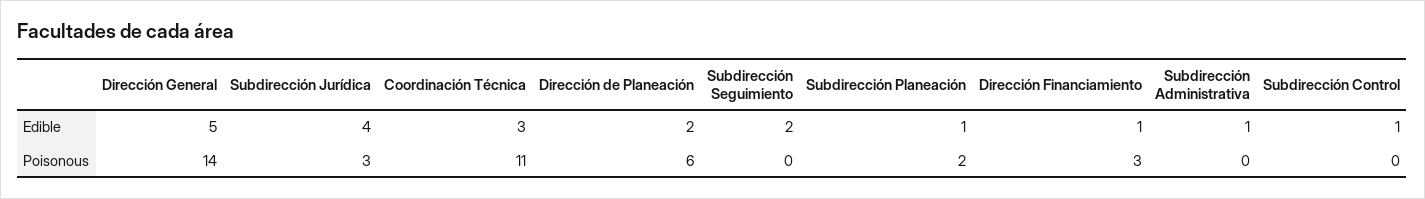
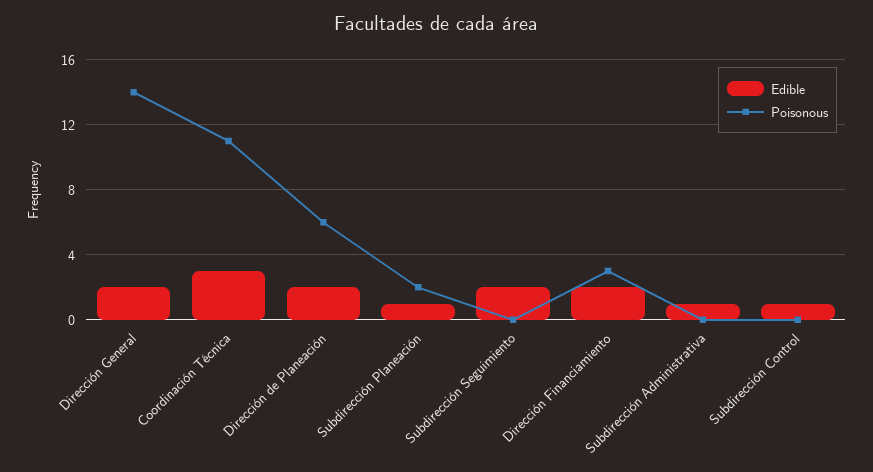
  {
    "Edible": {
-     "Dirección General": 5,
+     "Dirección General": 2,
-     "Subdirección Jurídica": 4,
      "Coordinación Técnica": 3,
      "Dirección de Planeación": 2,
      "Subdirección Seguimiento": 2,
      "Subdirección Planeación": 1,
-     "Dirección Financiamiento": 1,
+     "Dirección Financiamiento": 2,
      "Subdirección Administrativa": 1,
      "Subdirección Control": 1
    },
    "Poisonous": {
      "Dirección General": 14,
-     "Subdirección Jurídica": 3,
      "Coordinación Técnica": 11,
      "Dirección de Planeación": 6,
      "Subdirección Seguimiento": 0,
      "Subdirección Planeación": 2,
      "Dirección Financiamiento": 3,
      "Subdirección Administrativa": 0,
      "Subdirección Control": 0
    }
  }

